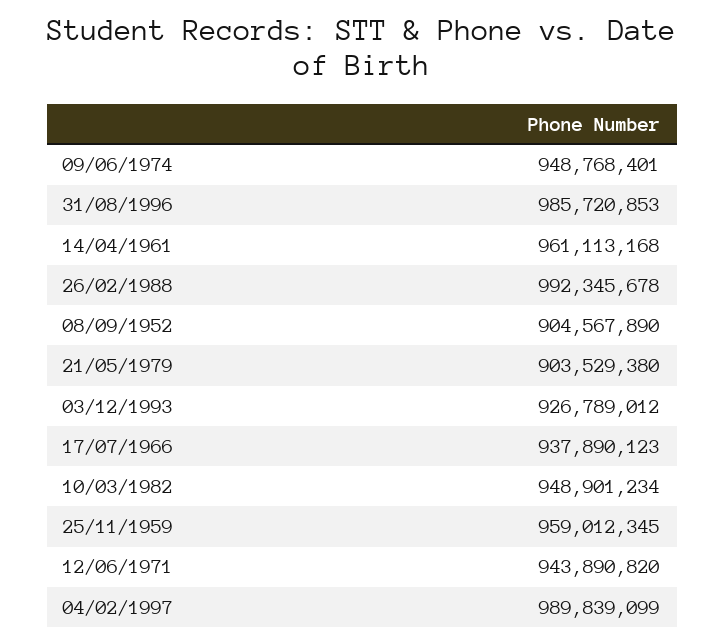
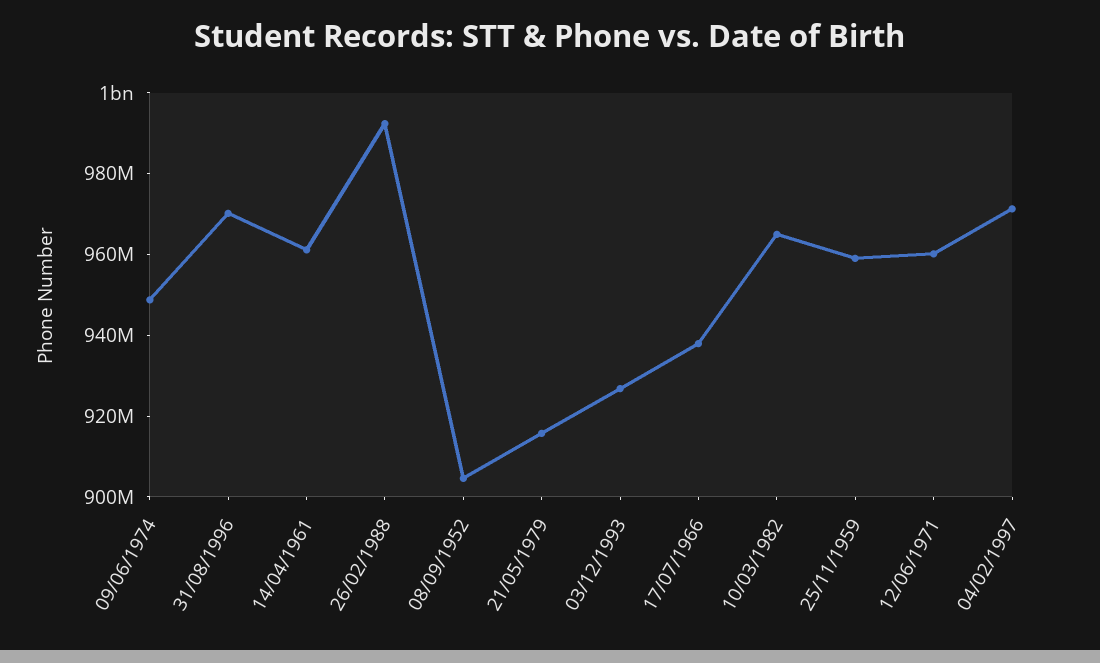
  {
    "09/06/1974": 948768401,
-   "31/08/1996": 985720853,
+   "31/08/1996": 970000000,
    "14/04/1961": 961113168,
    "26/02/1988": 992345678,
    "08/09/1952": 904567890,
-   "21/05/1979": 903529380,
+   "21/05/1979": 915000000,
    "03/12/1993": 926789012,
    "17/07/1966": 937890123,
-   "10/03/1982": 948901234,
+   "10/03/1982": 965000000,
    "25/11/1959": 959012345,
-   "12/06/1971": 943890820,
+   "12/06/1971": 960000000,
-   "04/02/1997": 989839099
+   "04/02/1997": 970000000
  }

